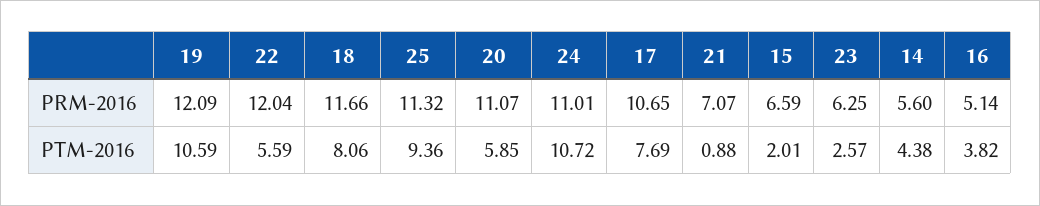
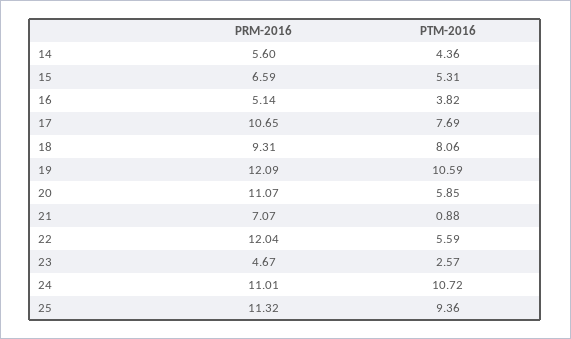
  {
    "19": {
      "PRM-2016": 12.09,
      "PTM-2016": 10.59
    },
    "22": {
      "PRM-2016": 12.04,
      "PTM-2016": 5.59
    },
    "18": {
-     "PRM-2016": 11.66,
+     "PRM-2016": 9.31,
      "PTM-2016": 8.06
    },
    "25": {
      "PRM-2016": 11.32,
      "PTM-2016": 9.36
    },
    "20": {
      "PRM-2016": 11.07,
      "PTM-2016": 5.85
    },
    "24": {
      "PRM-2016": 11.01,
      "PTM-2016": 10.72
    },
    "17": {
      "PRM-2016": 10.65,
      "PTM-2016": 7.69
    },
    "21": {
      "PRM-2016": 7.07,
      "PTM-2016": 0.88
    },
    "15": {
      "PRM-2016": 6.59,
-     "PTM-2016": 2.01
+     "PTM-2016": 5.31
    },
    "23": {
-     "PRM-2016": 6.25,
+     "PRM-2016": 4.67,
      "PTM-2016": 2.57
    },
    "14": {
      "PRM-2016": 5.6,
-     "PTM-2016": 4.38
+     "PTM-2016": 4.36
    },
    "16": {
      "PRM-2016": 5.14,
      "PTM-2016": 3.82
    }
  }

